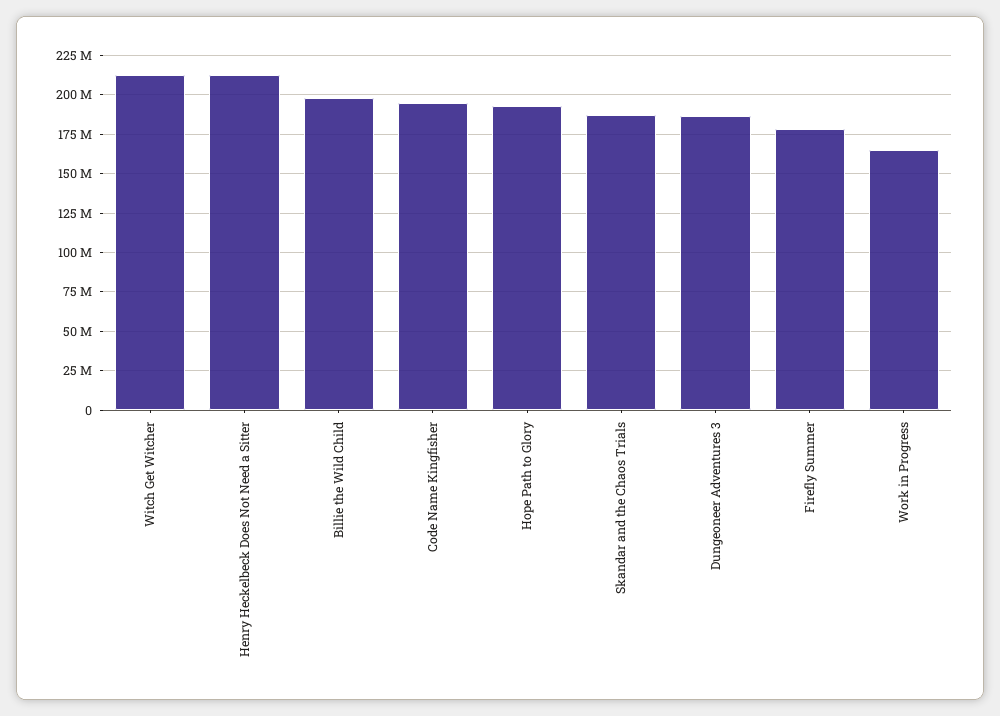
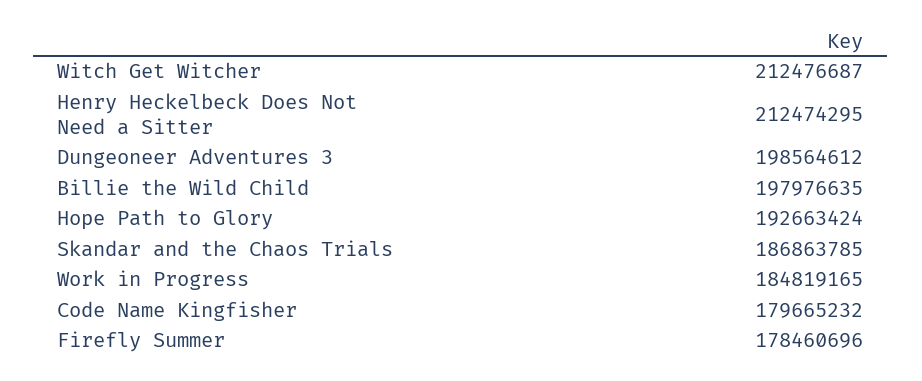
  {
    "Witch Get Witcher": 212476687,
    "Henry Heckelbeck Does Not Need a Sitter": 212474295,
    "Billie the Wild Child": 197976635,
-   "Code Name Kingfisher": 195000000,
+   "Code Name Kingfisher": 179665232,
    "Hope Path to Glory": 192663424,
    "Skandar and the Chaos Trials": 186863785,
-   "Dungeoneer Adventures 3": 185000000,
+   "Dungeoneer Adventures 3": 198564612,
    "Firefly Summer": 178460696,
-   "Work in Progress": 165000000
+   "Work in Progress": 184819165
  }

